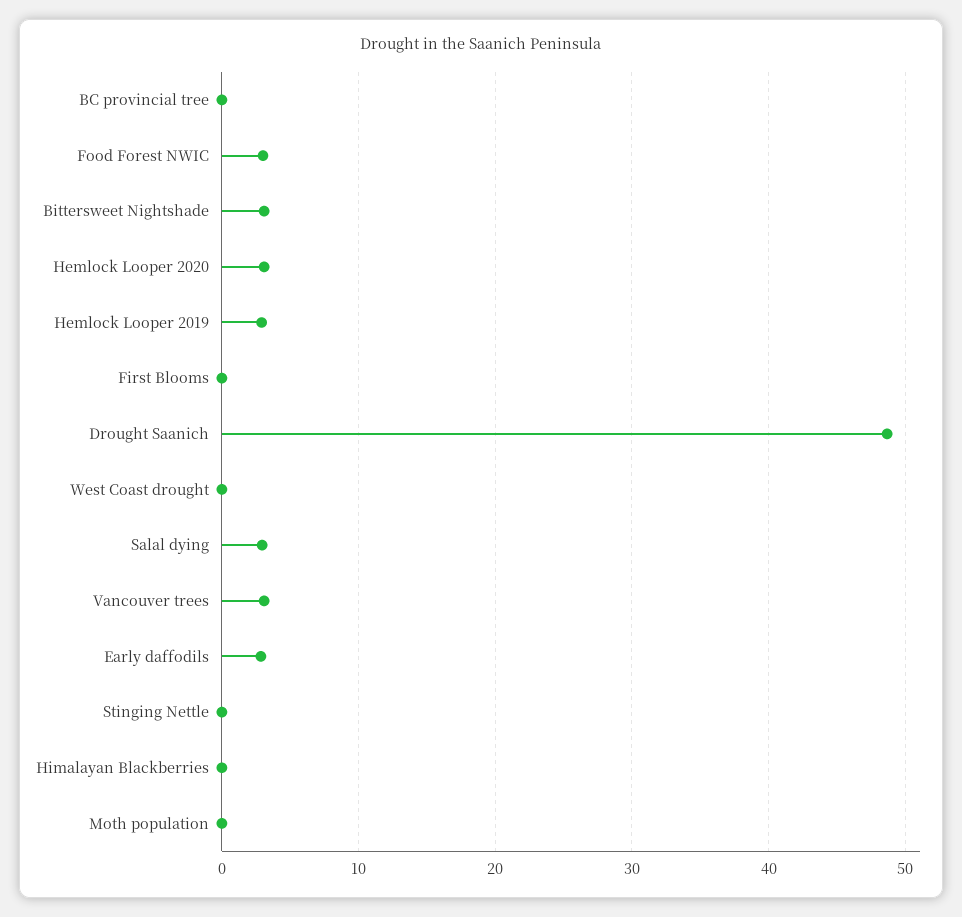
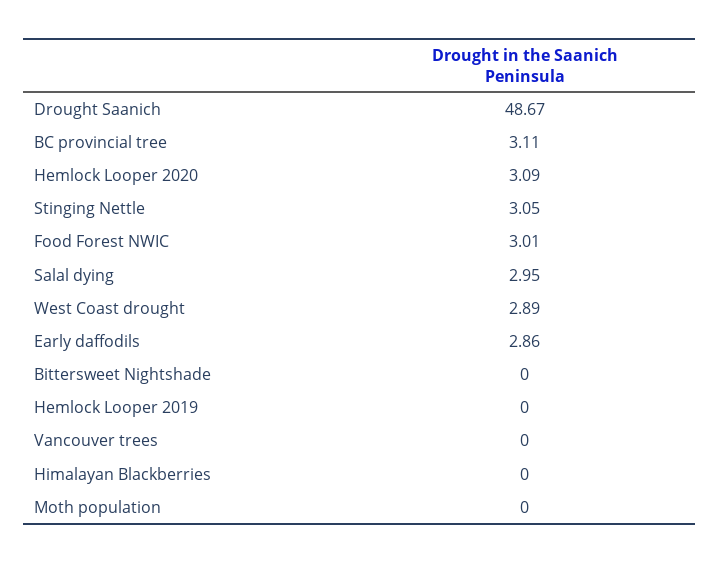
  {
-   "BC provincial tree": 0,
+   "BC provincial tree": 3.11,
    "Food Forest NWIC": 3.01,
-   "Bittersweet Nightshade": 3,
+   "Bittersweet Nightshade": 0,
    "Hemlock Looper 2020": 3.09,
-   "Hemlock Looper 2019": 3,
+   "Hemlock Looper 2019": 0,
-   "First Blooms": 0,
    "Drought Saanich": 48.67,
-   "West Coast drought": 0,
+   "West Coast drought": 2.89,
    "Salal dying": 2.95,
-   "Vancouver trees": 3,
+   "Vancouver trees": 0,
    "Early daffodils": 2.86,
-   "Stinging Nettle": 0,
+   "Stinging Nettle": 3.05,
    "Himalayan Blackberries": 0,
    "Moth population": 0
  }

